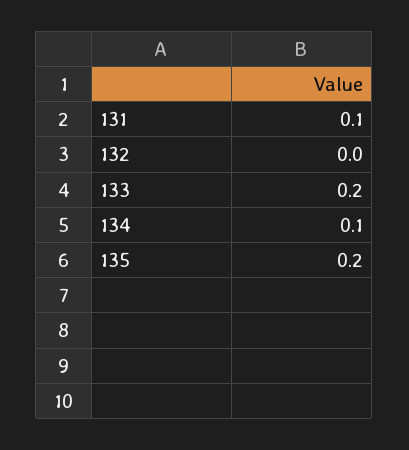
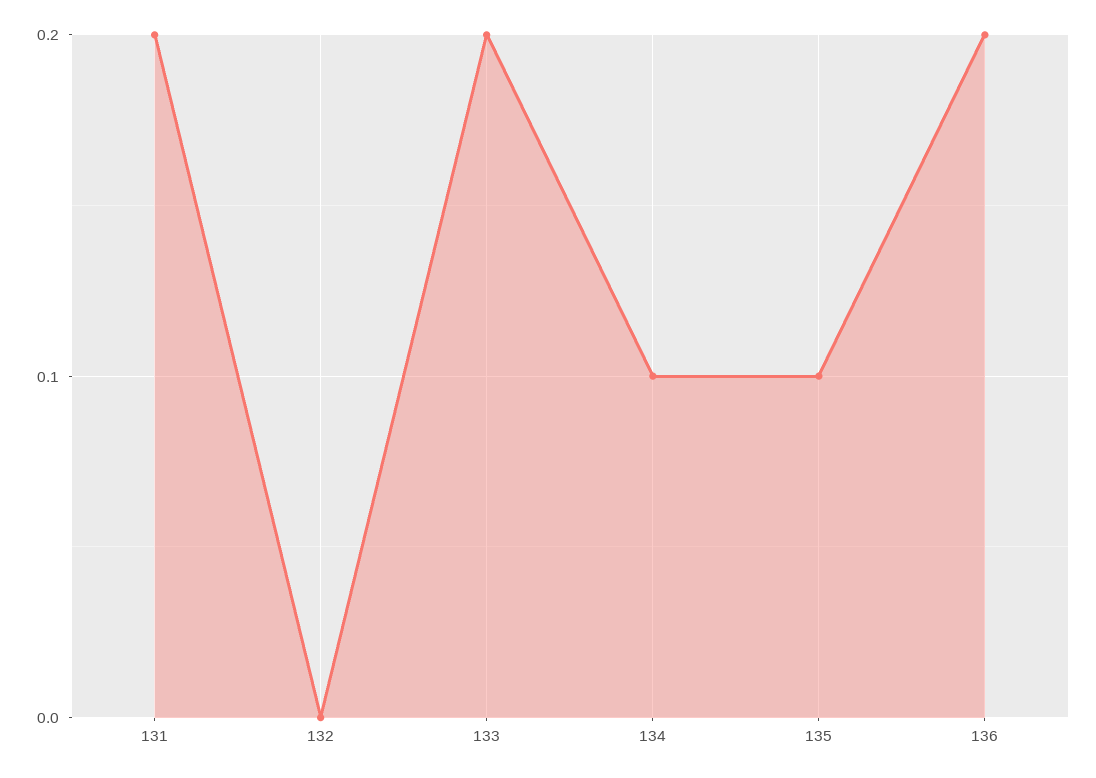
  {
-   "131": 0.1,
+   "131": 0.2,
    "132": 0,
    "133": 0.2,
    "134": 0.1,
-   "135": 0.2
+   "135": 0.1,
+   "136": 0.2
  }

